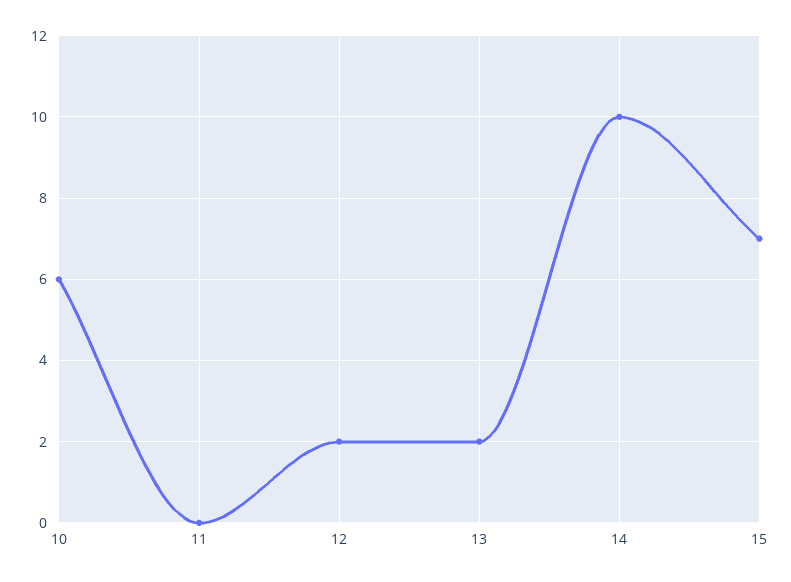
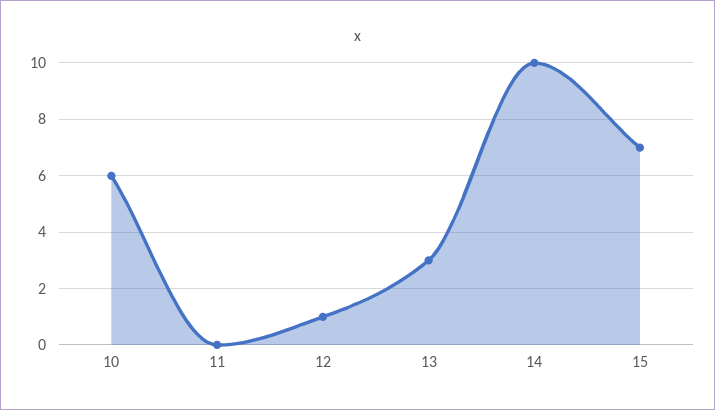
  {
    "10": 6,
    "11": 0,
-   "12": 2,
+   "12": 1,
-   "13": 2,
+   "13": 3,
    "14": 10,
    "15": 7
  }

